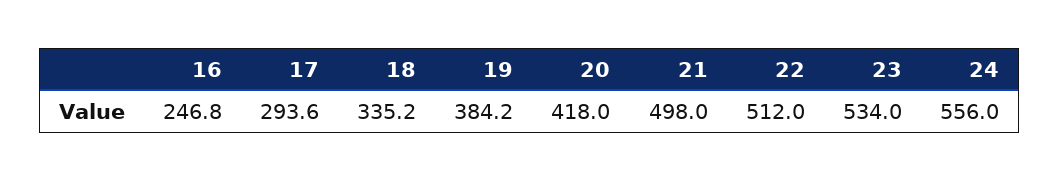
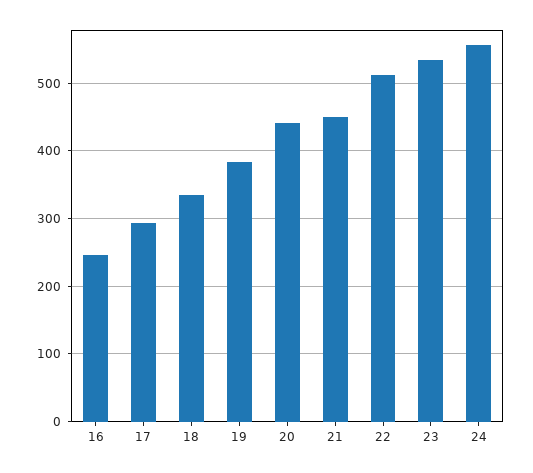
  {
    "16": 246.8,
    "17": 293.6,
    "18": 335.2,
    "19": 384.2,
-   "20": 418,
+   "20": 440,
-   "21": 498,
+   "21": 450,
    "22": 512,
    "23": 534,
    "24": 556
  }

